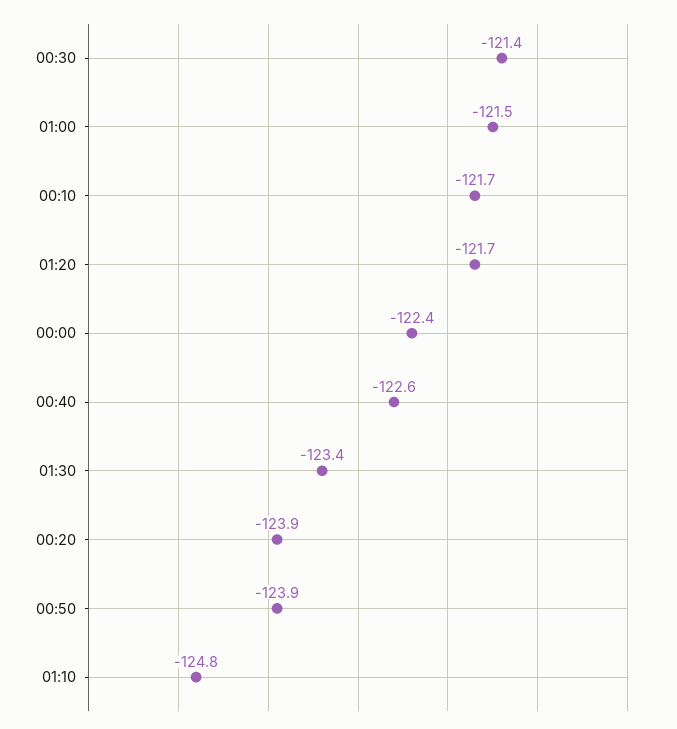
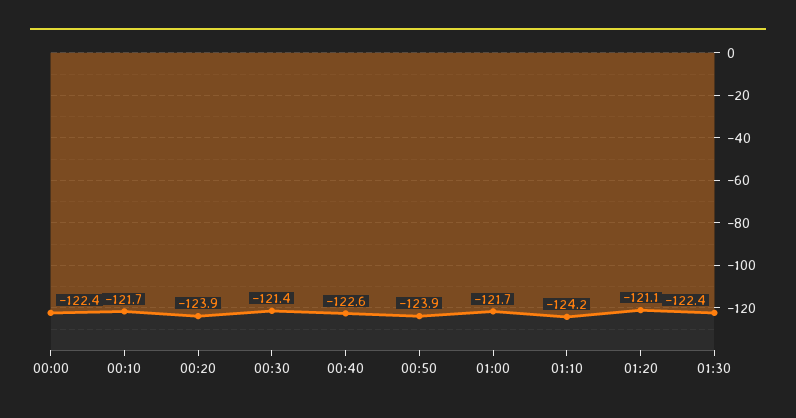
  {
    "00:30": -121.4,
-   "01:00": -121.5,
+   "01:00": -121.7,
    "00:10": -121.7,
-   "01:20": -121.7,
+   "01:20": -121.1,
    "00:00": -122.4,
    "00:40": -122.6,
-   "01:30": -123.4,
+   "01:30": -122.4,
    "00:20": -123.9,
    "00:50": -123.9,
-   "01:10": -124.8
+   "01:10": -124.2
  }

